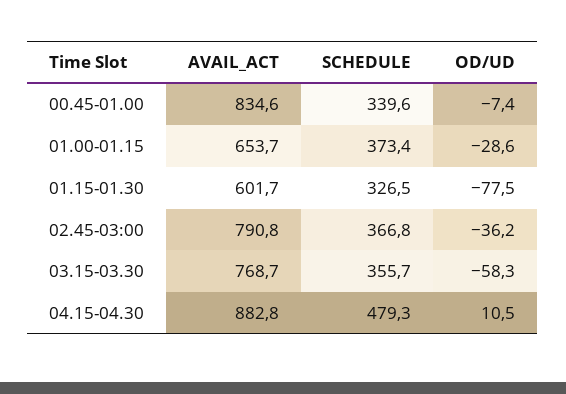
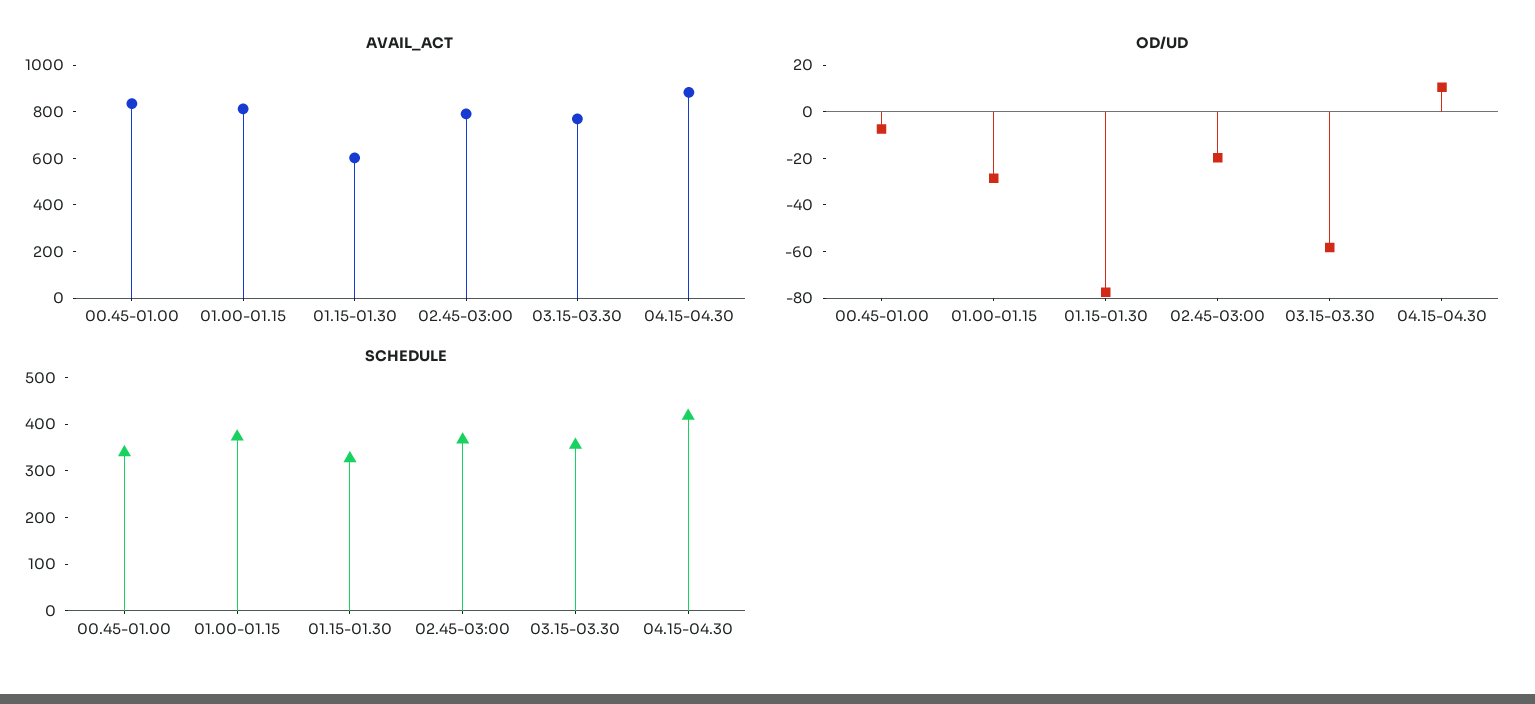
  {
    "AVAIL_ACT": {
      "00.45-01.00": 834.6,
-     "01.00-01.15": 653.7,
+     "01.00-01.15": 800,
      "01.15-01.30": 601.7,
      "02.45-03:00": 790.8,
      "03.15-03.30": 768.7,
      "04.15-04.30": 882.8
    },
    "SCHEDULE": {
      "00.45-01.00": 339.6,
      "01.00-01.15": 373.4,
      "01.15-01.30": 326.5,
      "02.45-03:00": 366.8,
      "03.15-03.30": 355.7,
-     "04.15-04.30": 479.3
+     "04.15-04.30": 420
    },
    "OD/UD": {
      "00.45-01.00": -7.4,
      "01.00-01.15": -28.6,
      "01.15-01.30": -77.5,
-     "02.45-03:00": -36.2,
+     "02.45-03:00": -20,
      "03.15-03.30": -58.3,
      "04.15-04.30": 10.5
    }
  }

